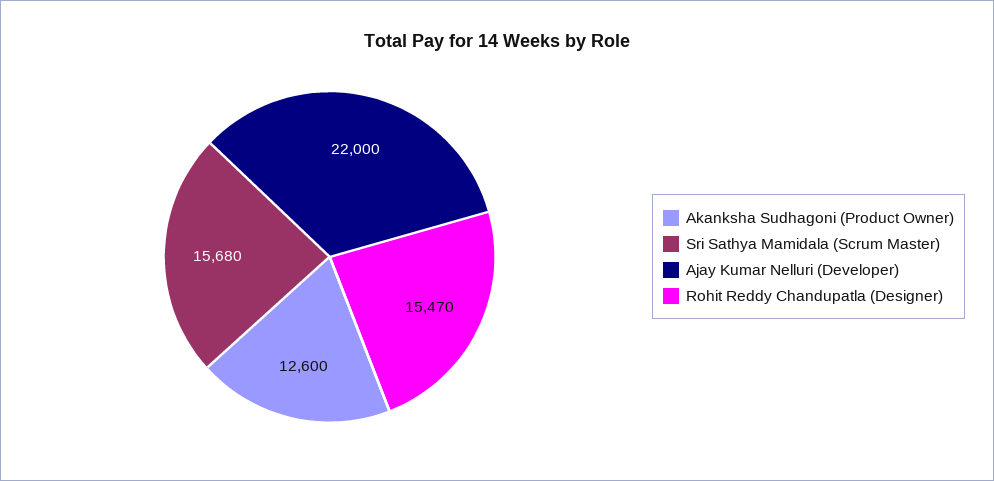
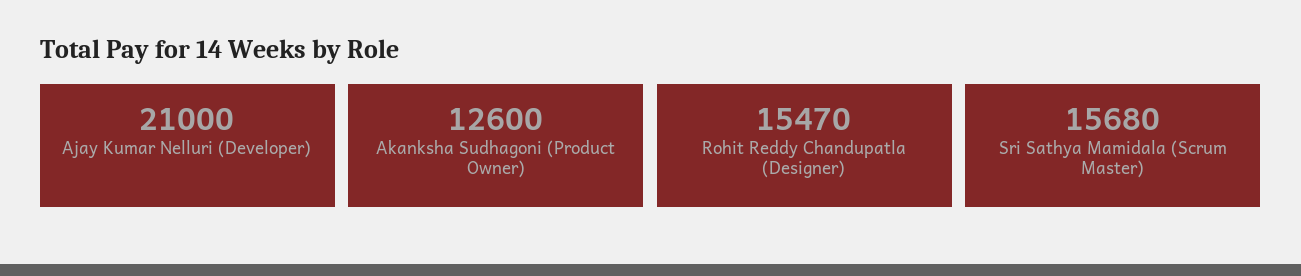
  {
    "Akanksha Sudhagoni (Product Owner)": 12600,
    "Sri Sathya Mamidala (Scrum Master)": 15680,
-   "Ajay Kumar Nelluri (Developer)": 22000,
+   "Ajay Kumar Nelluri (Developer)": 21000,
    "Rohit Reddy Chandupatla (Designer)": 15470
  }

